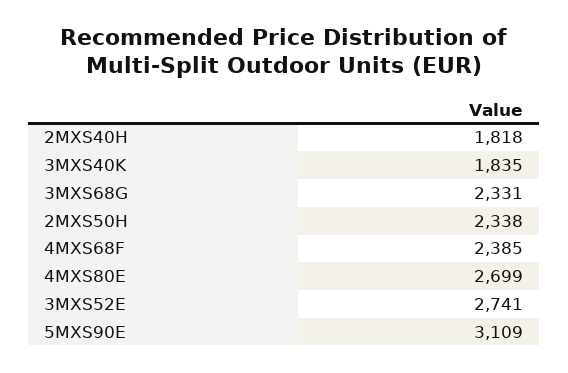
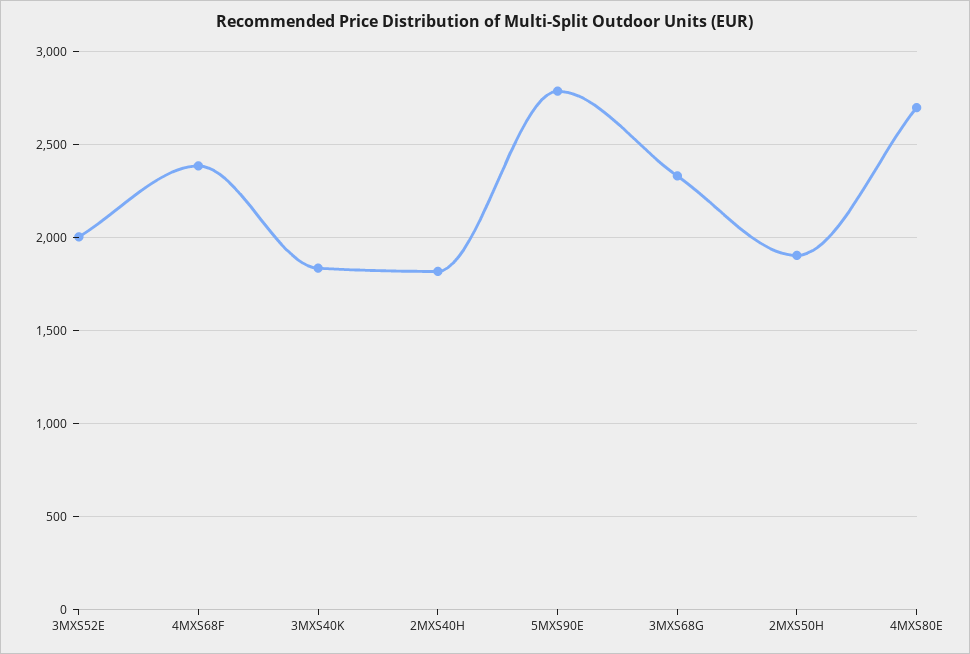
  {
    "2MXS40H": 1818,
    "3MXS40K": 1835,
    "3MXS68G": 2331,
-   "2MXS50H": 2338,
+   "2MXS50H": 1900,
    "4MXS68F": 2385,
    "4MXS80E": 2699,
-   "3MXS52E": 2741,
+   "3MXS52E": 2000,
-   "5MXS90E": 3109
+   "5MXS90E": 2800
  }

